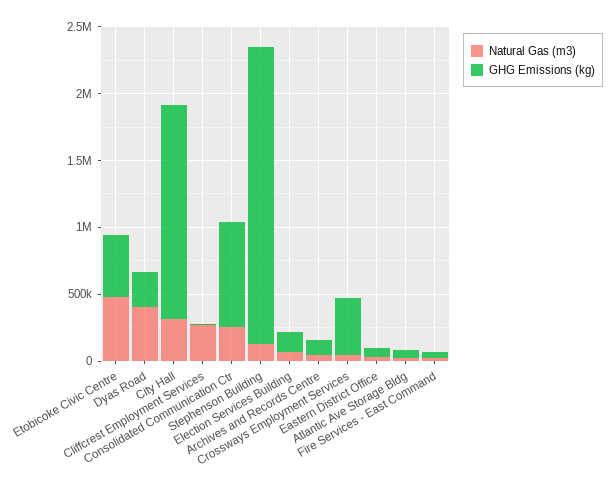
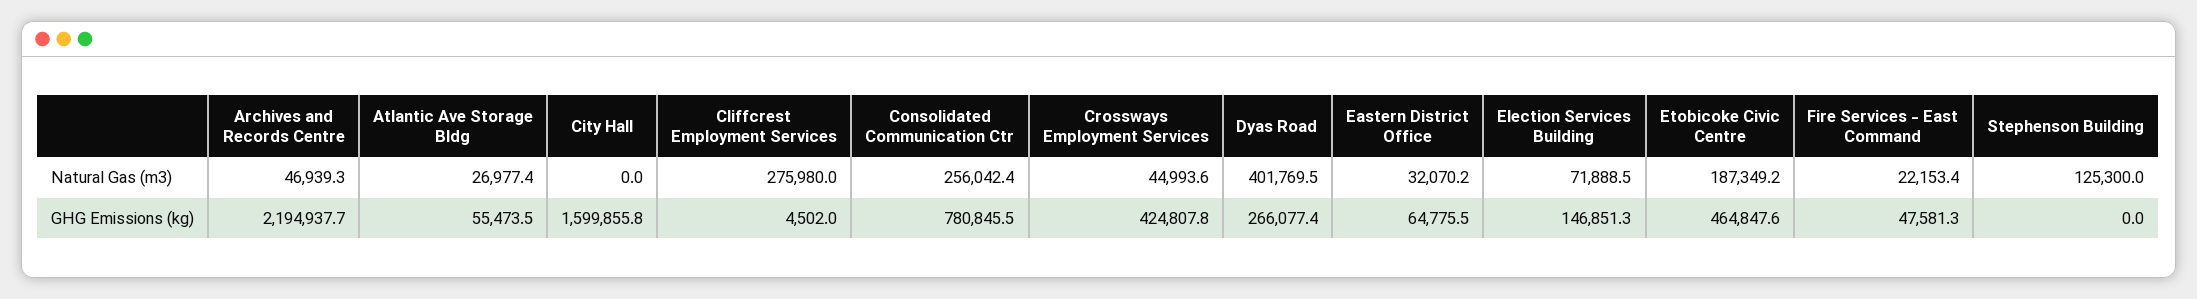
  {
    "Natural Gas (m3)": {
-     "Etobicoke Civic Centre": 500000,
+     "Etobicoke Civic Centre": 187349.2,
      "Dyas Road": 401769.5,
-     "City Hall": 300000,
+     "City Hall": 0,
      "Cliffcrest Employment Services": 275980,
      "Consolidated Communication Ctr": 256042.4,
      "Stephenson Building": 125300,
      "Election Services Building": 71888.5,
      "Archives and Records Centre": 46939.3,
      "Crossways Employment Services": 44993.6,
      "Eastern District Office": 32070.2,
      "Atlantic Ave Storage Bldg": 26977.4,
      "Fire Services - East Command": 22153.4
    },
    "GHG Emissions (kg)": {
      "Etobicoke Civic Centre": 464847.6,
      "Dyas Road": 266077.4,
      "City Hall": 1599855.8,
      "Cliffcrest Employment Services": 4502,
      "Consolidated Communication Ctr": 780845.5,
-     "Stephenson Building": 2200000,
+     "Stephenson Building": 0,
      "Election Services Building": 146851.3,
-     "Archives and Records Centre": 100000,
+     "Archives and Records Centre": 2194937.7,
      "Crossways Employment Services": 424807.8,
      "Eastern District Office": 64775.5,
      "Atlantic Ave Storage Bldg": 55473.5,
      "Fire Services - East Command": 47581.3
    }
  }

